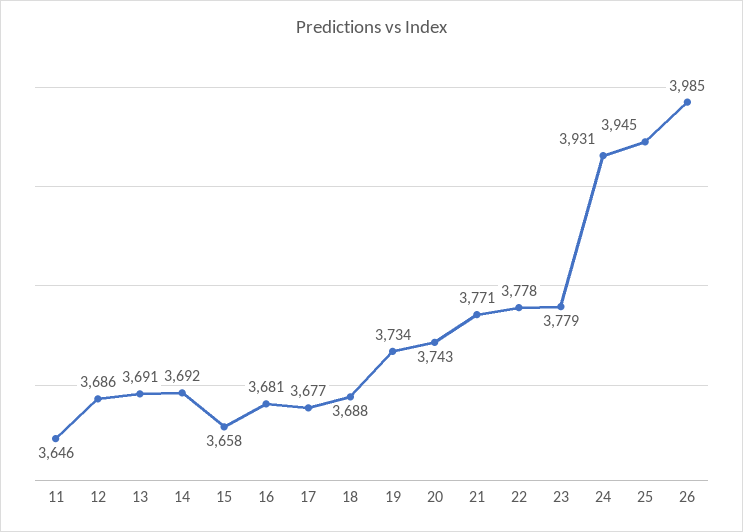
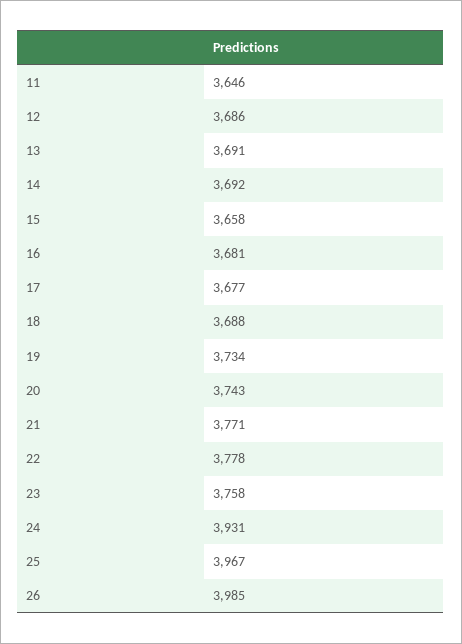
  {
    "11": 3646,
    "12": 3686,
    "13": 3691,
    "14": 3692,
    "15": 3658,
    "16": 3681,
    "17": 3677,
    "18": 3688,
    "19": 3734,
    "20": 3743,
    "21": 3771,
    "22": 3778,
-   "23": 3779,
+   "23": 3758,
    "24": 3931,
-   "25": 3945,
+   "25": 3967,
    "26": 3985
  }

